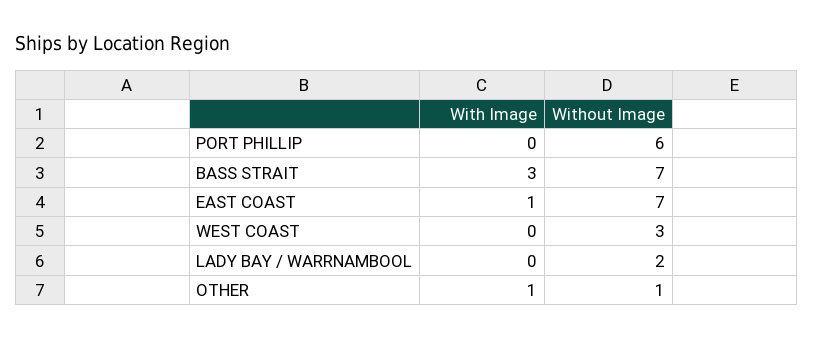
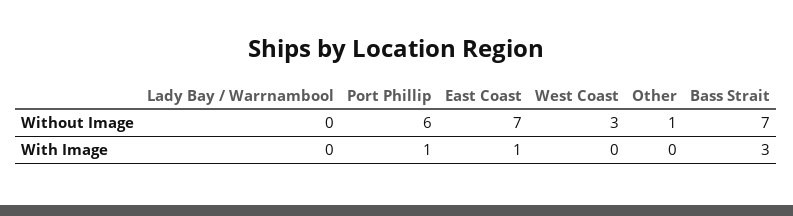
  {
    "With Image": {
-     "PORT PHILLIP": 0,
+     "PORT PHILLIP": 1,
      "BASS STRAIT": 3,
      "EAST COAST": 1,
      "WEST COAST": 0,
      "LADY BAY / WARRNAMBOOL": 0,
-     "OTHER": 1
+     "OTHER": 0
    },
    "Without Image": {
      "PORT PHILLIP": 6,
      "BASS STRAIT": 7,
      "EAST COAST": 7,
      "WEST COAST": 3,
-     "LADY BAY / WARRNAMBOOL": 2,
+     "LADY BAY / WARRNAMBOOL": 0,
      "OTHER": 1
    }
  }

